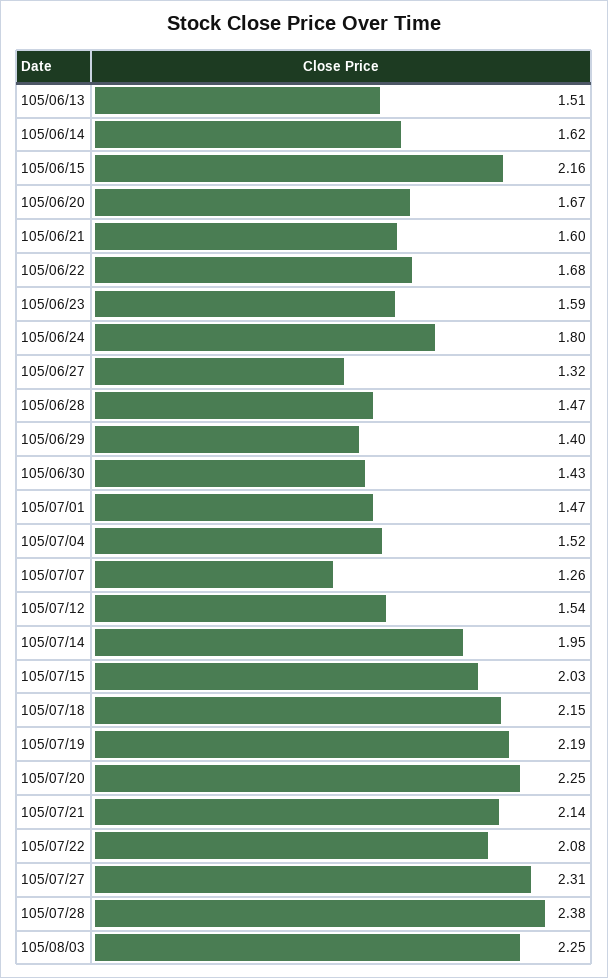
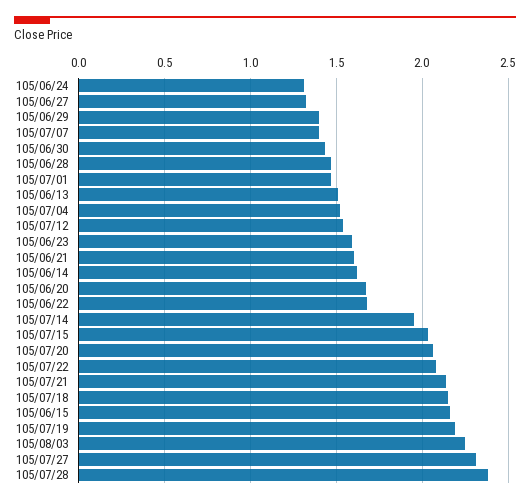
  {
    "105/06/13": 1.51,
    "105/06/14": 1.62,
    "105/06/15": 2.16,
    "105/06/20": 1.67,
    "105/06/21": 1.6,
    "105/06/22": 1.68,
    "105/06/23": 1.59,
-   "105/06/24": 1.8,
+   "105/06/24": 1.3,
    "105/06/27": 1.32,
    "105/06/28": 1.47,
    "105/06/29": 1.4,
    "105/06/30": 1.43,
    "105/07/01": 1.47,
    "105/07/04": 1.52,
-   "105/07/07": 1.26,
+   "105/07/07": 1.4,
    "105/07/12": 1.54,
    "105/07/14": 1.95,
    "105/07/15": 2.03,
    "105/07/18": 2.15,
    "105/07/19": 2.19,
-   "105/07/20": 2.25,
+   "105/07/20": 2.05,
    "105/07/21": 2.14,
    "105/07/22": 2.08,
    "105/07/27": 2.31,
    "105/07/28": 2.38,
    "105/08/03": 2.25
  }

